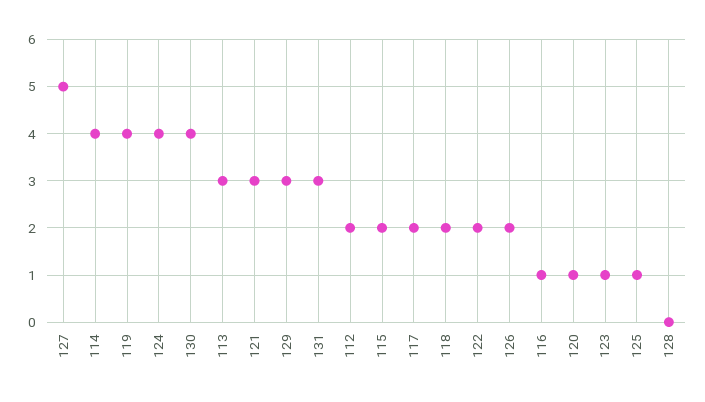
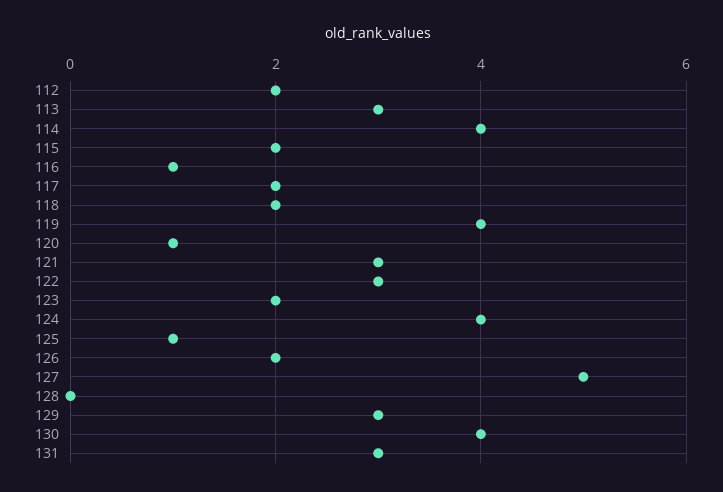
  {
    "127": 5,
    "114": 4,
    "119": 4,
    "124": 4,
    "130": 4,
    "113": 3,
    "121": 3,
    "129": 3,
    "131": 3,
    "112": 2,
    "115": 2,
    "117": 2,
    "118": 2,
-   "122": 2,
+   "122": 3,
    "126": 2,
    "116": 1,
    "120": 1,
-   "123": 1,
+   "123": 2,
    "125": 1,
    "128": 0
  }

